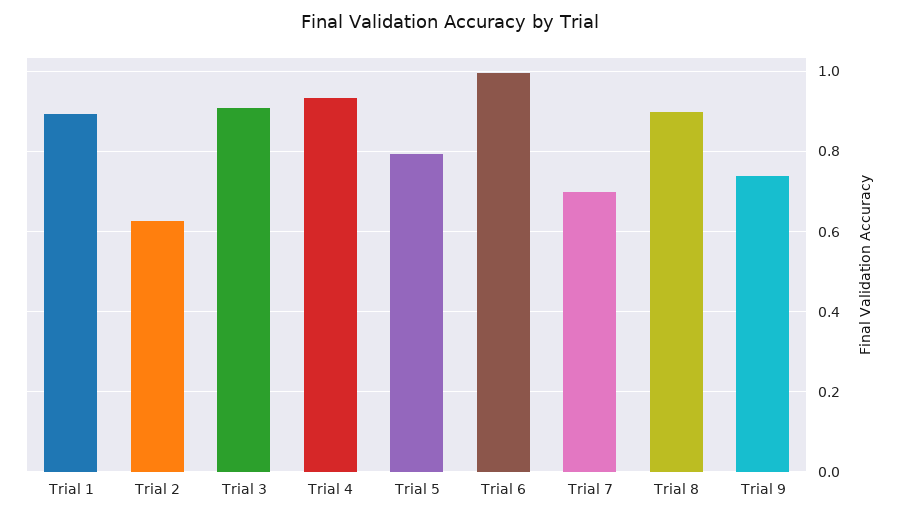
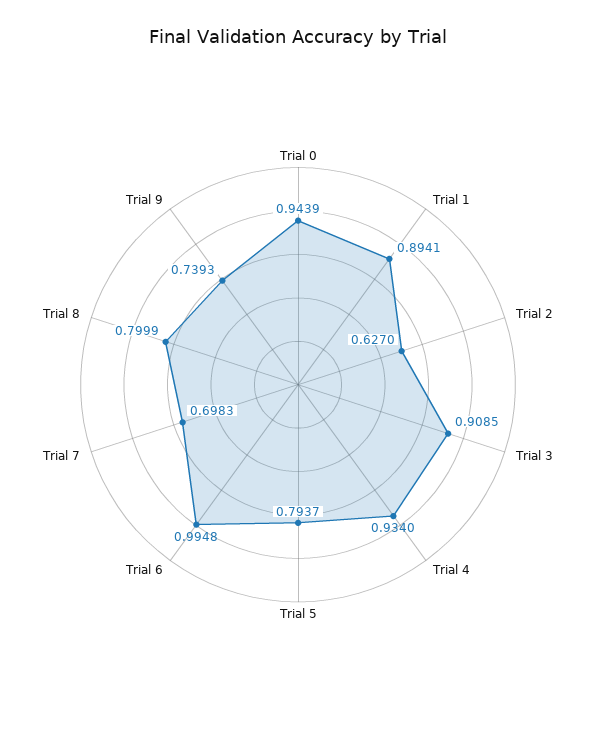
  {
    "Trial 1": 0.8941,
    "Trial 2": 0.627,
    "Trial 3": 0.9085,
    "Trial 4": 0.934,
    "Trial 5": 0.7937,
    "Trial 6": 0.9948,
    "Trial 7": 0.6983,
-   "Trial 8": 0.9,
+   "Trial 8": 0.7999,
-   "Trial 9": 0.7393
+   "Trial 9": 0.7393,
+   "Trial 0": 0.9439
  }

